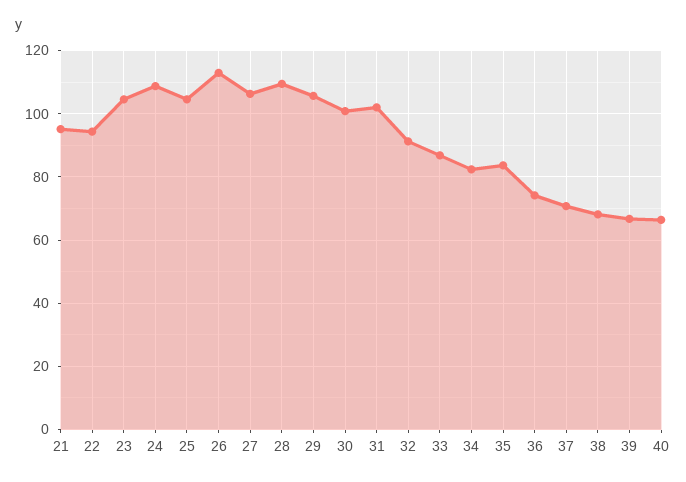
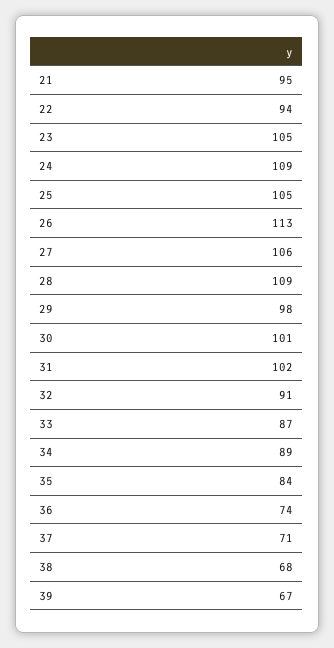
  {
    "21": 95,
    "22": 94,
    "23": 105,
    "24": 109,
    "25": 105,
    "26": 113,
    "27": 106,
    "28": 109,
-   "29": 106,
+   "29": 98,
    "30": 101,
    "31": 102,
    "32": 91,
    "33": 87,
-   "34": 82,
+   "34": 89,
    "35": 84,
    "36": 74,
    "37": 71,
    "38": 68,
-   "39": 67,
+   "39": 67
-   "40": 66
  }

